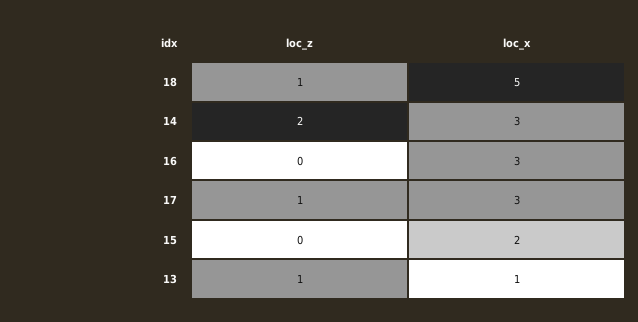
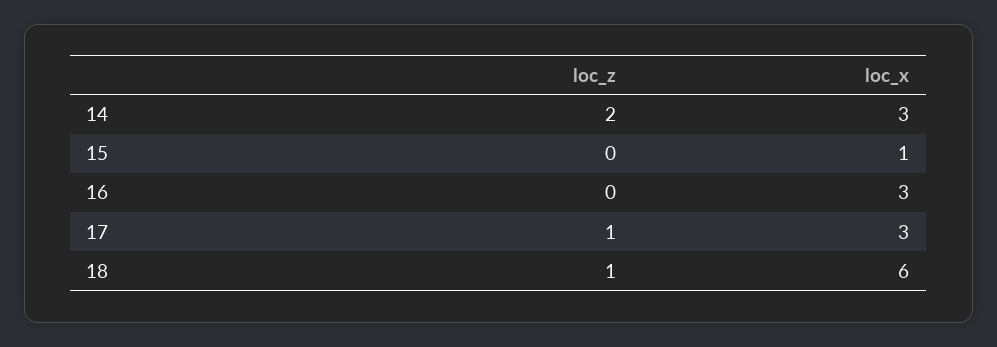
  {
    "loc_z": {
      "18": 1,
      "14": 2,
      "16": 0,
      "17": 1,
-     "15": 0,
+     "15": 0
-     "13": 1
    },
    "loc_x": {
-     "18": 5,
+     "18": 6,
      "14": 3,
      "16": 3,
      "17": 3,
-     "15": 2,
+     "15": 1
-     "13": 1
    }
  }

